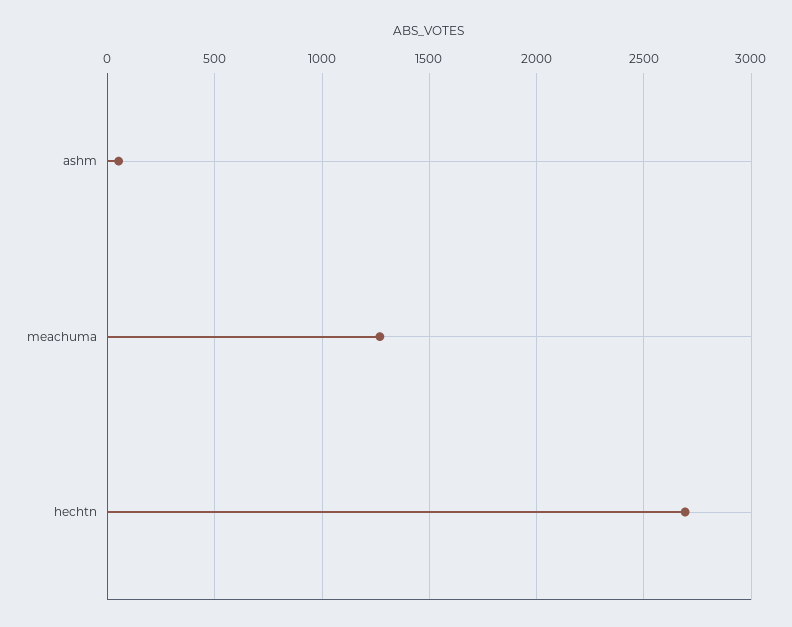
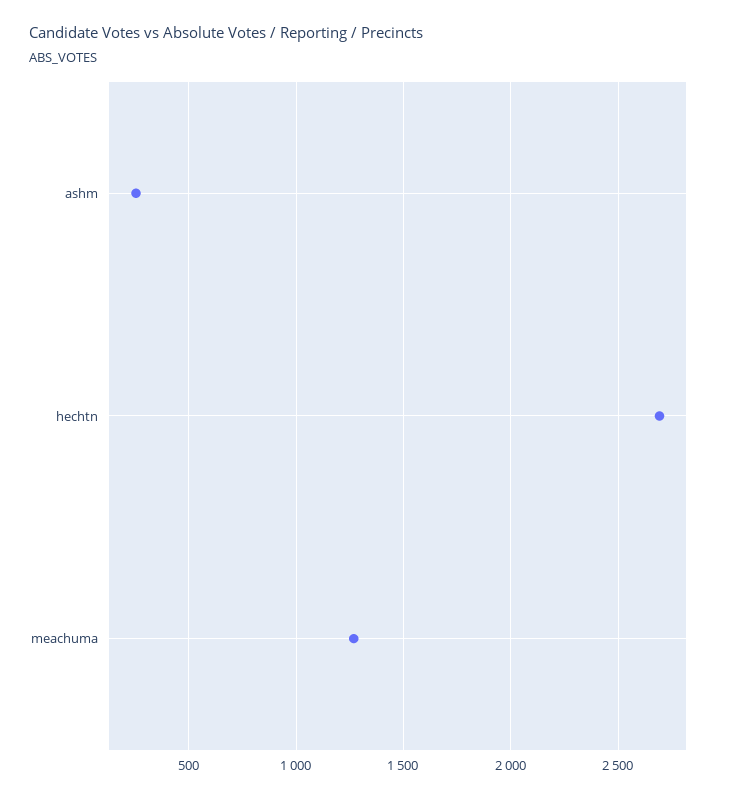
  {
-   "ashm": 50,
+   "ashm": 250,
    "meachuma": 1250,
    "hechtn": 2700
  }

